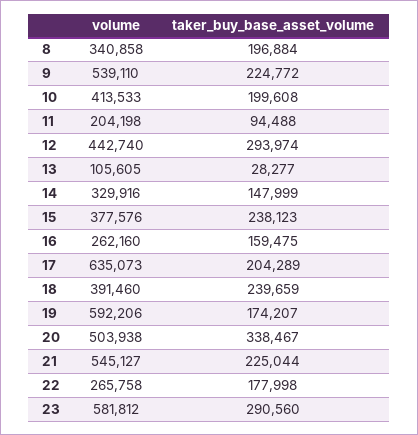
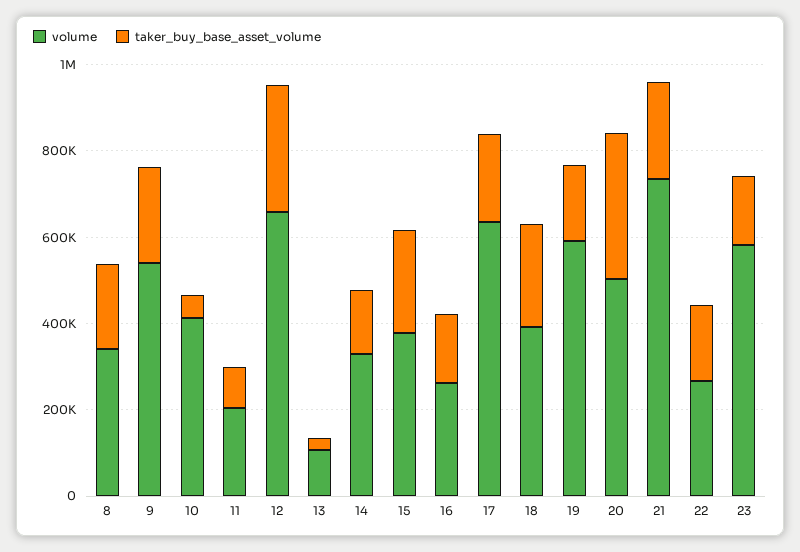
  {
    "volume": {
      "8": 340858,
      "9": 539110,
      "10": 413533,
      "11": 204198,
-     "12": 442740,
+     "12": 650000,
      "13": 105605,
      "14": 329916,
      "15": 377576,
      "16": 262160,
      "17": 635073,
      "18": 391460,
      "19": 592206,
      "20": 503938,
-     "21": 545127,
+     "21": 750000,
      "22": 265758,
      "23": 581812
    },
    "taker_buy_base_asset_volume": {
      "8": 196884,
      "9": 224772,
-     "10": 199608,
+     "10": 50000,
      "11": 94488,
      "12": 293974,
      "13": 28277,
      "14": 147999,
      "15": 238123,
      "16": 159475,
      "17": 204289,
      "18": 239659,
      "19": 174207,
      "20": 338467,
      "21": 225044,
      "22": 177998,
-     "23": 290560
+     "23": 150000
    }
  }

